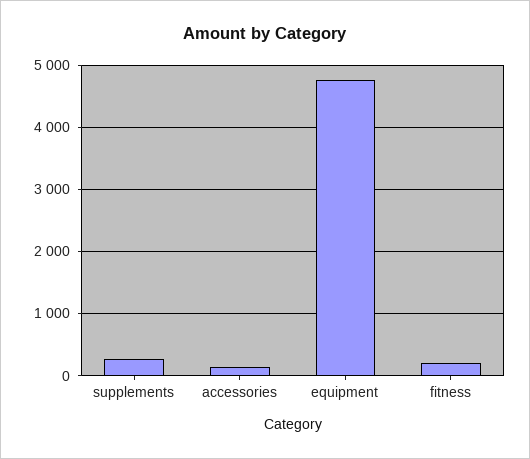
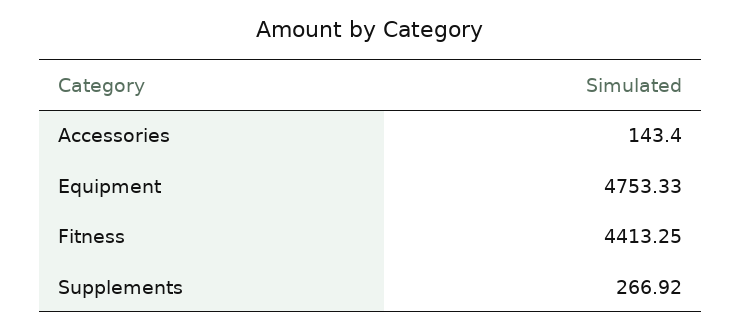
  {
    "supplements": 266.92,
    "accessories": 143.4,
    "equipment": 4753.33,
-   "fitness": 200
+   "fitness": 4413.25
  }

